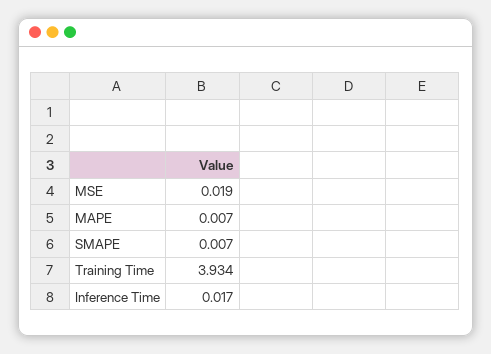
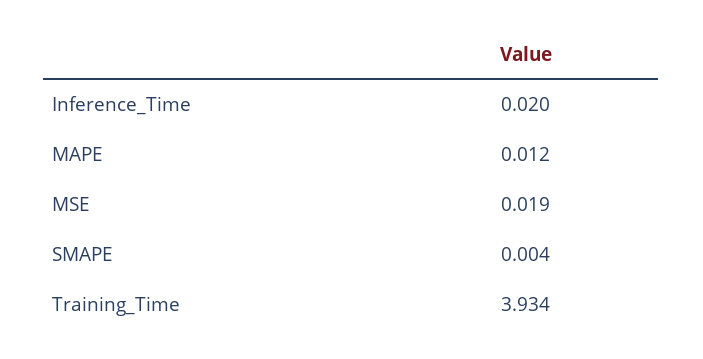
  {
    "MSE": 0.019,
-   "MAPE": 0.007,
+   "MAPE": 0.012,
-   "SMAPE": 0.007,
+   "SMAPE": 0.004,
    "Training Time": 3.934,
-   "Inference Time": 0.017
+   "Inference Time": 0.02
  }

